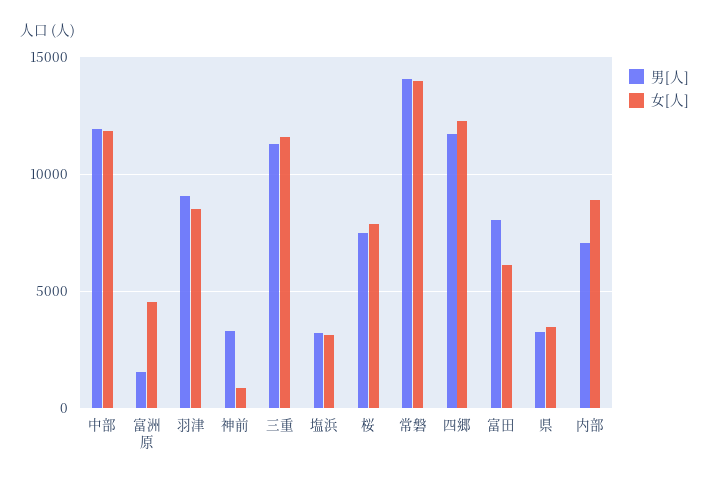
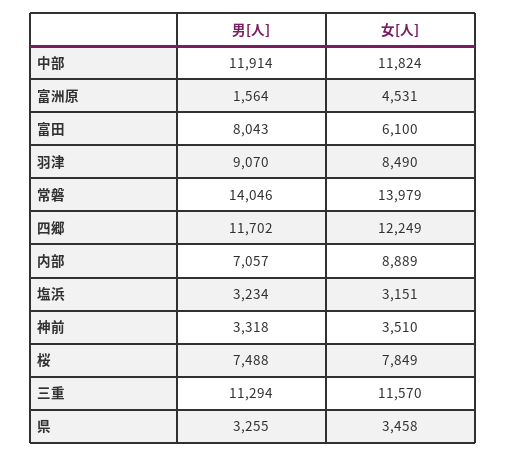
  {
    "男[人]": {
      "中部": 11914,
      "富洲原": 1564,
      "羽津": 9070,
      "神前": 3318,
      "三重": 11294,
      "塩浜": 3234,
      "桜": 7488,
      "常磐": 14046,
      "四郷": 11702,
      "富田": 8043,
      "県": 3255,
      "内部": 7057
    },
    "女[人]": {
      "中部": 11824,
      "富洲原": 4531,
      "羽津": 8490,
-     "神前": 1000,
+     "神前": 3510,
      "三重": 11570,
      "塩浜": 3151,
      "桜": 7849,
      "常磐": 13979,
      "四郷": 12249,
      "富田": 6100,
      "県": 3458,
      "内部": 8889
    }
  }

